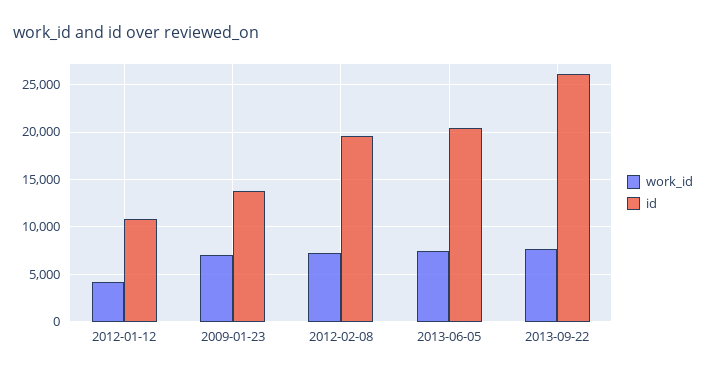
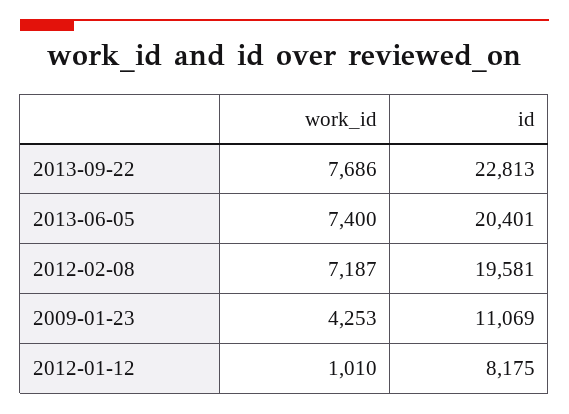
  {
    "work_id": {
-     "2012-01-12": 4000,
+     "2012-01-12": 1010,
-     "2009-01-23": 7000,
+     "2009-01-23": 4253,
      "2012-02-08": 7187,
      "2013-06-05": 7400,
      "2013-09-22": 7686
    },
    "id": {
-     "2012-01-12": 11000,
+     "2012-01-12": 8175,
-     "2009-01-23": 14000,
+     "2009-01-23": 11069,
      "2012-02-08": 19581,
      "2013-06-05": 20401,
-     "2013-09-22": 26000
+     "2013-09-22": 22813
    }
  }

